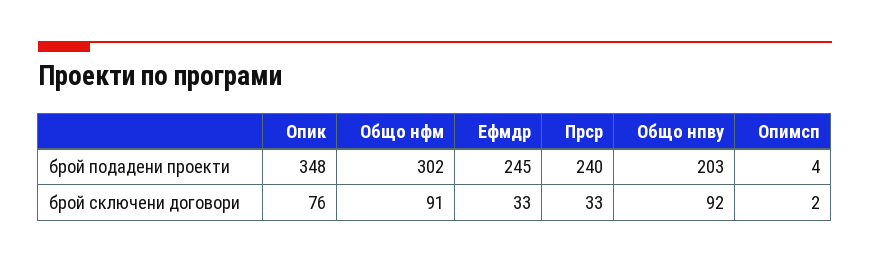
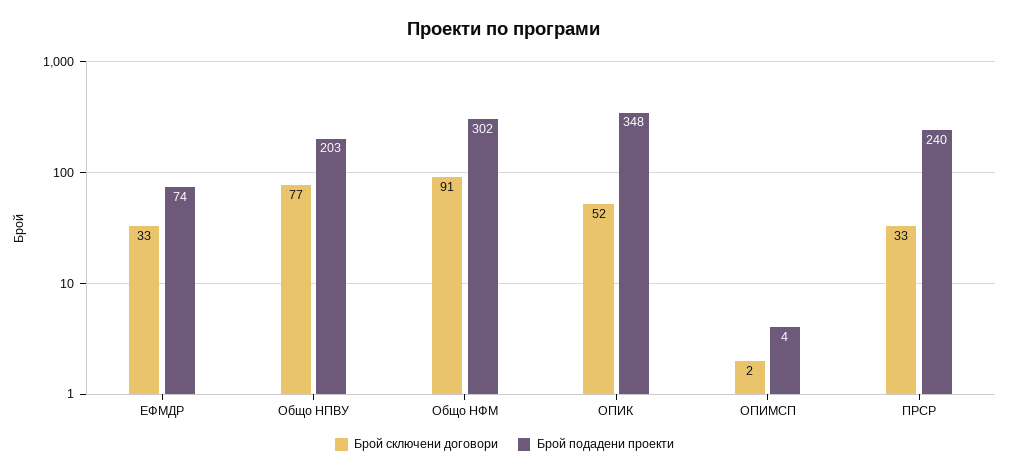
  {
    "брой подадени проекти": {
      "Опик": 348,
      "Общо нфм": 302,
-     "Ефмдр": 245,
+     "Ефмдр": 74,
      "Прср": 240,
      "Общо нпву": 203,
      "Опимсп": 4
    },
    "брой сключени договори": {
-     "Опик": 76,
+     "Опик": 52,
      "Общо нфм": 91,
      "Ефмдр": 33,
      "Прср": 33,
-     "Общо нпву": 92,
+     "Общо нпву": 77,
      "Опимсп": 2
    }
  }

